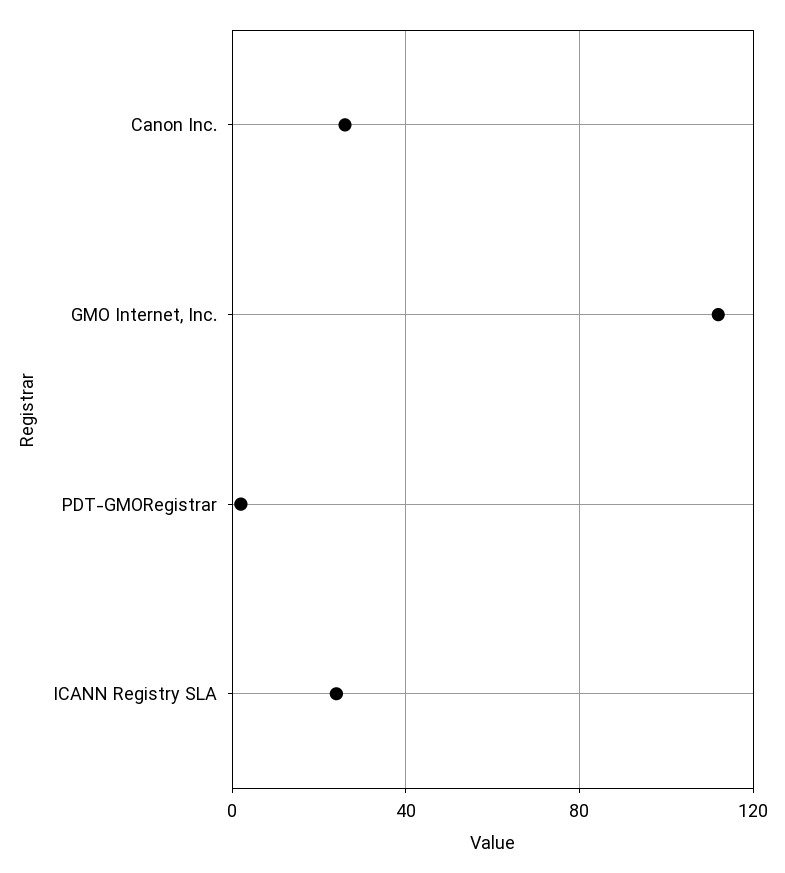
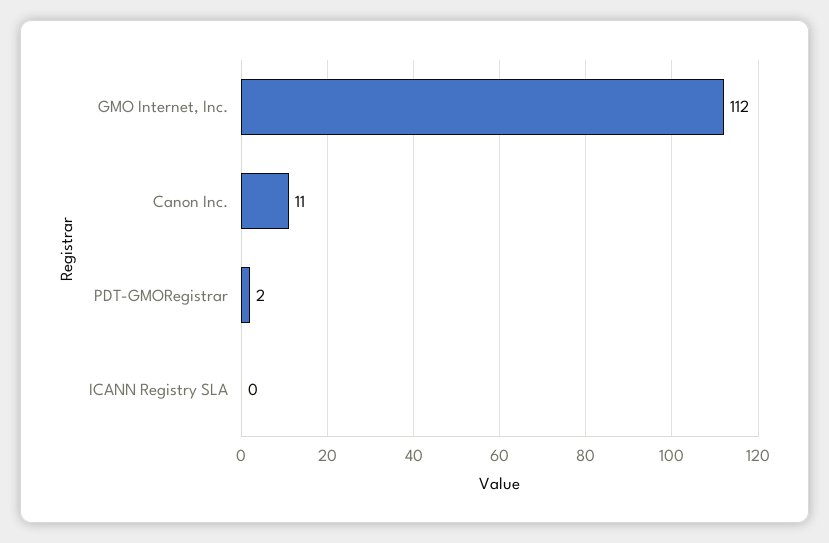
  {
-   "Canon Inc.": 25,
+   "Canon Inc.": 11,
    "GMO Internet, Inc.": 112,
    "PDT-GMORegistrar": 2,
-   "ICANN Registry SLA": 25
+   "ICANN Registry SLA": 0
  }

